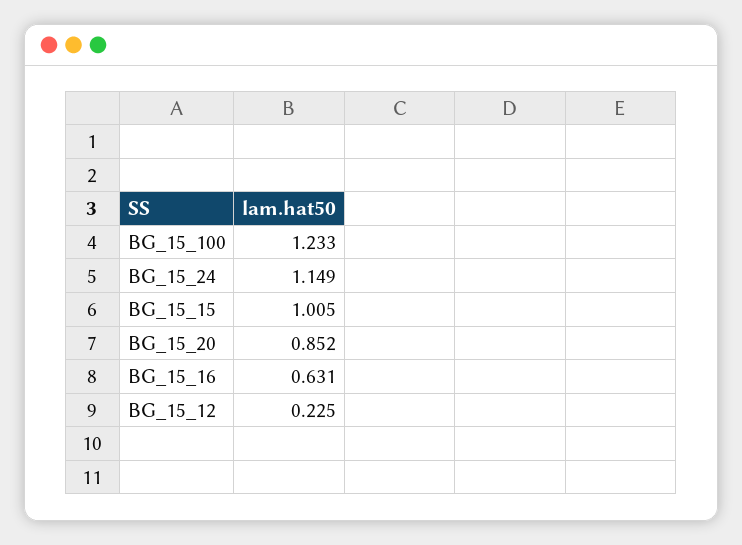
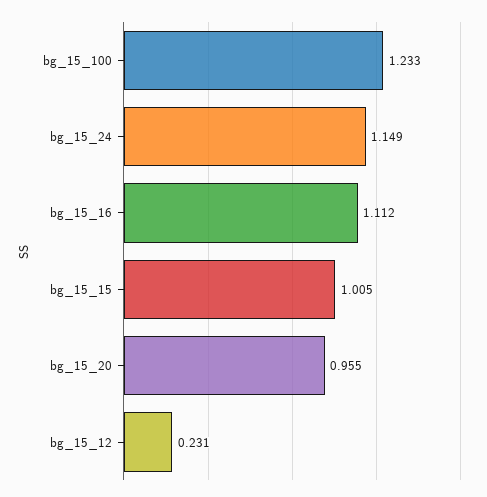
  {
    "BG_15_100": 1.233,
    "BG_15_24": 1.149,
    "BG_15_15": 1.005,
-   "BG_15_20": 0.852,
+   "BG_15_20": 0.955,
-   "BG_15_16": 0.631,
+   "BG_15_16": 1.112,
-   "BG_15_12": 0.225
+   "BG_15_12": 0.231
  }

